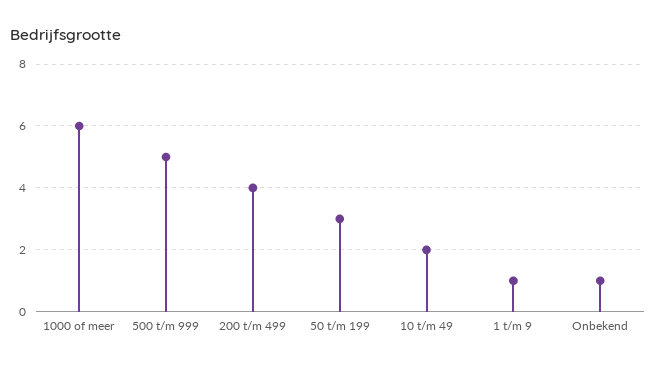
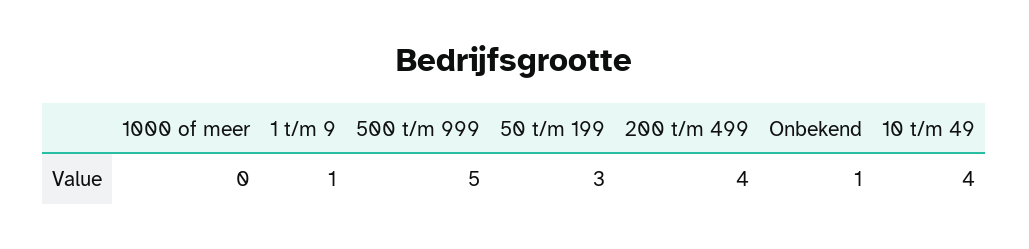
  {
-   "1000 of meer": 6,
+   "1000 of meer": 0,
    "500 t/m 999": 5,
    "200 t/m 499": 4,
    "50 t/m 199": 3,
-   "10 t/m 49": 2,
+   "10 t/m 49": 4,
    "1 t/m 9": 1,
    "Onbekend": 1
  }

